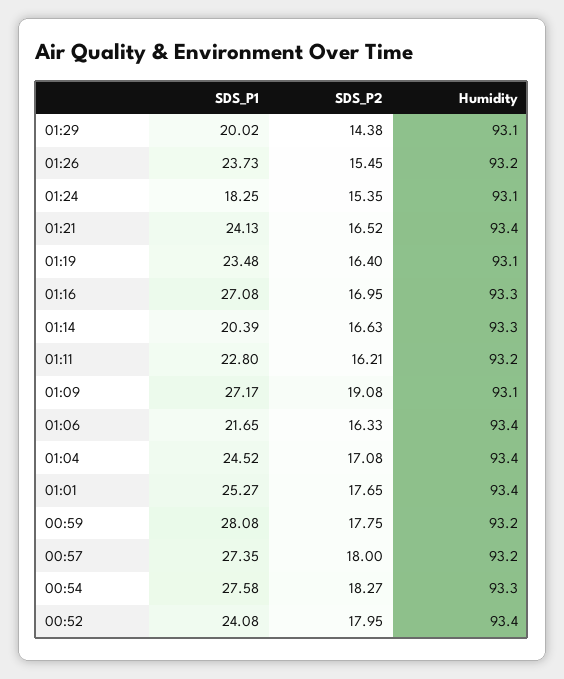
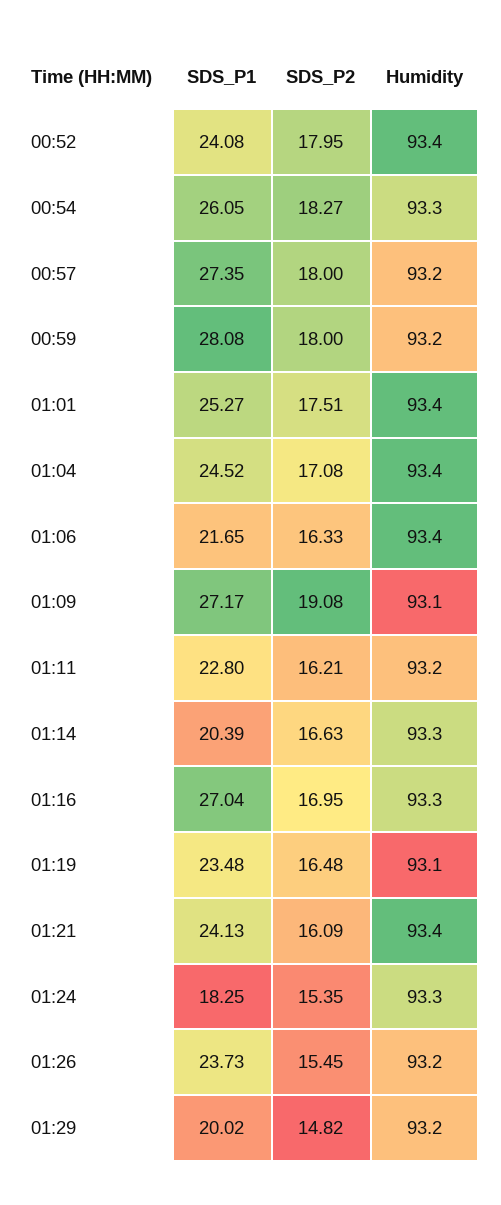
  {
    "SDS_P1": {
      "01:29": 20.02,
      "01:26": 23.73,
      "01:24": 18.25,
      "01:21": 24.13,
      "01:19": 23.48,
-     "01:16": 27.08,
+     "01:16": 27.04,
      "01:14": 20.39,
      "01:11": 22.8,
      "01:09": 27.17,
      "01:06": 21.65,
      "01:04": 24.52,
      "01:01": 25.27,
      "00:59": 28.08,
      "00:57": 27.35,
-     "00:54": 27.58,
+     "00:54": 26.05,
      "00:52": 24.08
    },
    "SDS_P2": {
-     "01:29": 14.38,
+     "01:29": 14.82,
      "01:26": 15.45,
      "01:24": 15.35,
-     "01:21": 16.52,
+     "01:21": 16.09,
-     "01:19": 16.4,
+     "01:19": 16.48,
      "01:16": 16.95,
      "01:14": 16.63,
      "01:11": 16.21,
      "01:09": 19.08,
      "01:06": 16.33,
      "01:04": 17.08,
-     "01:01": 17.65,
+     "01:01": 17.51,
-     "00:59": 17.75,
+     "00:59": 18,
      "00:57": 18,
      "00:54": 18.27,
      "00:52": 17.95
    },
    "Humidity": {
-     "01:29": 93.1,
+     "01:29": 93.2,
      "01:26": 93.2,
-     "01:24": 93.1,
+     "01:24": 93.3,
      "01:21": 93.4,
      "01:19": 93.1,
      "01:16": 93.3,
      "01:14": 93.3,
      "01:11": 93.2,
      "01:09": 93.1,
      "01:06": 93.4,
      "01:04": 93.4,
      "01:01": 93.4,
      "00:59": 93.2,
      "00:57": 93.2,
      "00:54": 93.3,
      "00:52": 93.4
    }
  }

